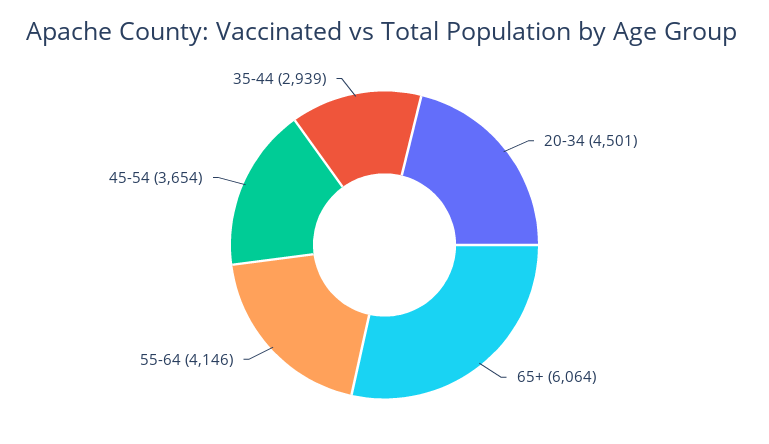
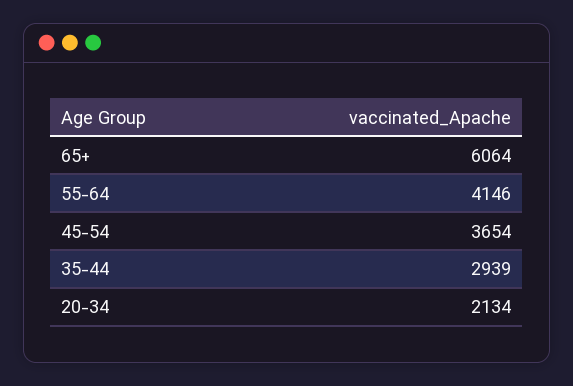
  {
-   "20-34": 4501,
+   "20-34": 2134,
    "65+": 6064,
    "55-64": 4146,
    "45-54": 3654,
    "35-44": 2939
  }

